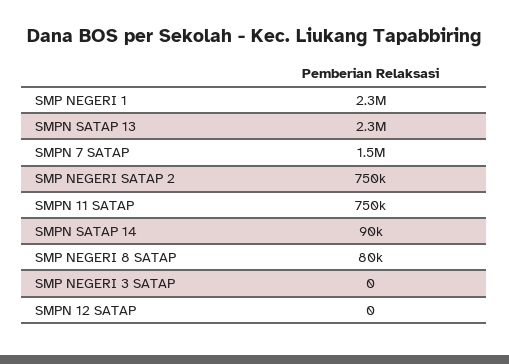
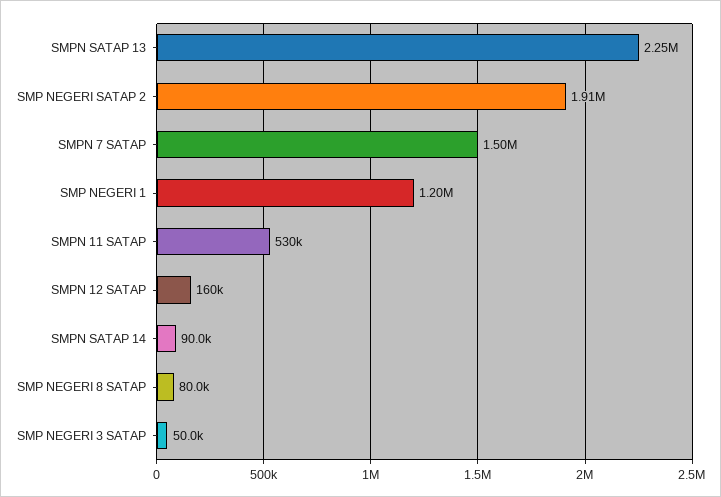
  {
-   "SMP NEGERI 1": 2300000,
+   "SMP NEGERI 1": 1200000,
    "SMPN SATAP 13": 2250000,
    "SMPN 7 SATAP": 1500000,
-   "SMP NEGERI SATAP 2": 750000,
+   "SMP NEGERI SATAP 2": 1910000,
-   "SMPN 11 SATAP": 750000,
+   "SMPN 11 SATAP": 530000,
    "SMPN SATAP 14": 90000,
    "SMP NEGERI 8 SATAP": 80000,
-   "SMP NEGERI 3 SATAP": 0,
+   "SMP NEGERI 3 SATAP": 50000,
-   "SMPN 12 SATAP": 0
+   "SMPN 12 SATAP": 160000
  }

